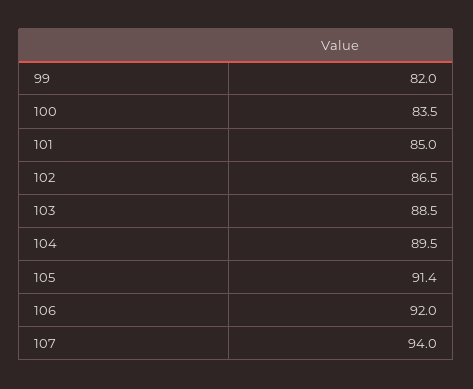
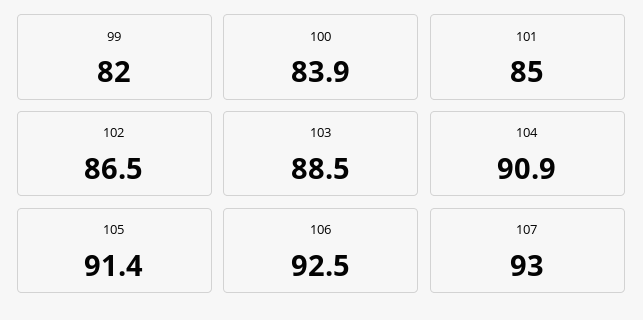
  {
    "99": 82,
-   "100": 83.5,
+   "100": 83.9,
    "101": 85,
    "102": 86.5,
    "103": 88.5,
-   "104": 89.5,
+   "104": 90.9,
    "105": 91.4,
-   "106": 92,
+   "106": 92.5,
-   "107": 94
+   "107": 93
  }

